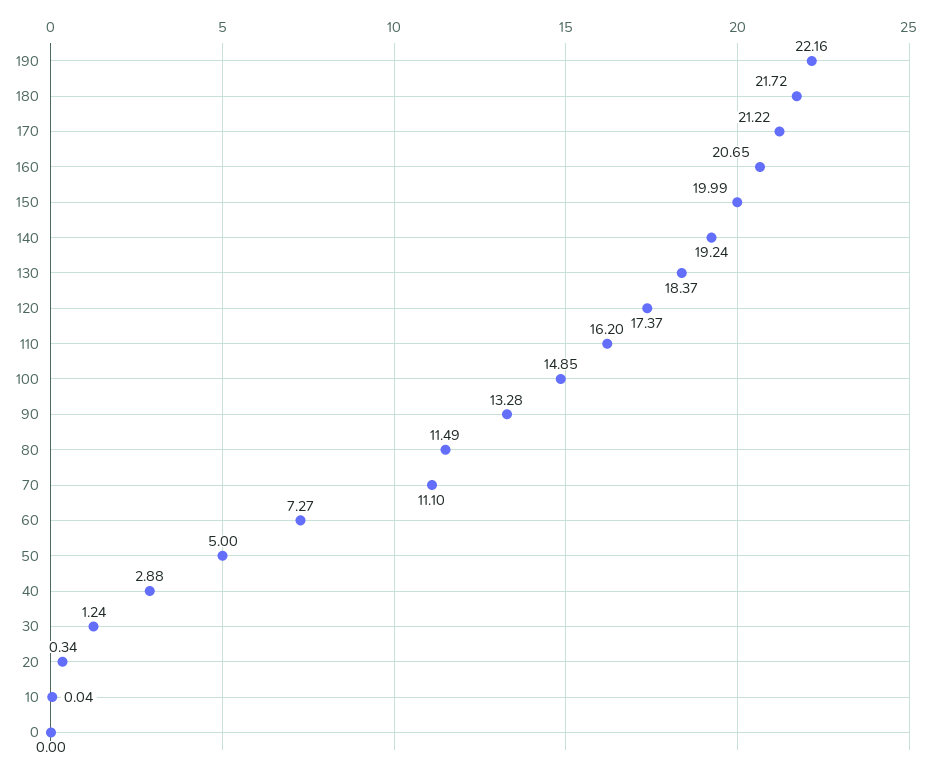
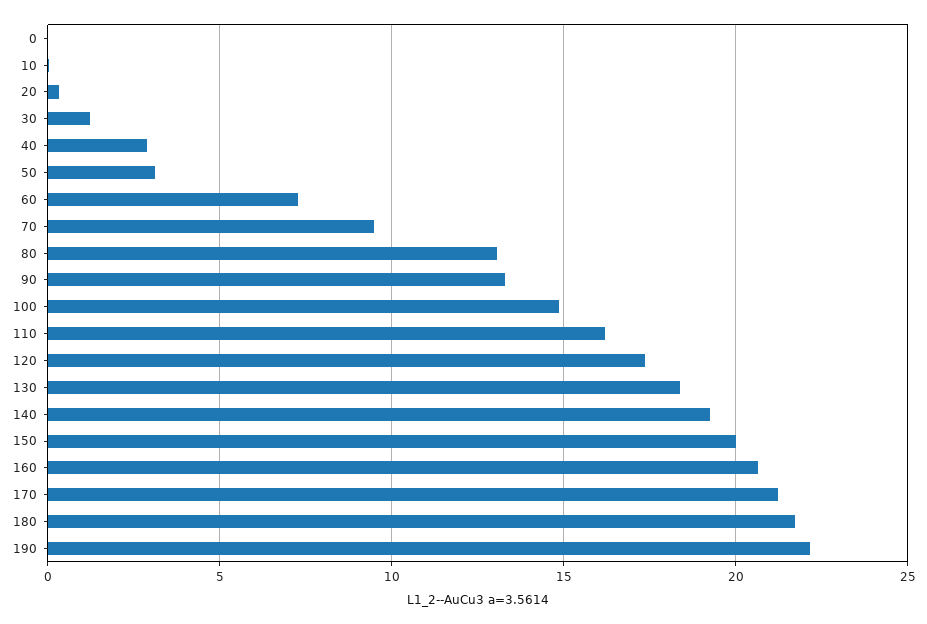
  {
    "190": 22.16,
    "180": 21.72,
    "170": 21.22,
    "160": 20.65,
    "150": 19.99,
    "140": 19.24,
    "130": 18.37,
    "120": 17.37,
    "110": 16.2,
    "100": 14.85,
    "90": 13.28,
-   "80": 11.49,
+   "80": 13,
-   "70": 11.1,
+   "70": 9.5,
    "60": 7.27,
-   "50": 5,
+   "50": 3,
    "40": 2.88,
    "30": 1.24,
    "20": 0.34,
    "10": 0.04,
    "0": 0
  }

